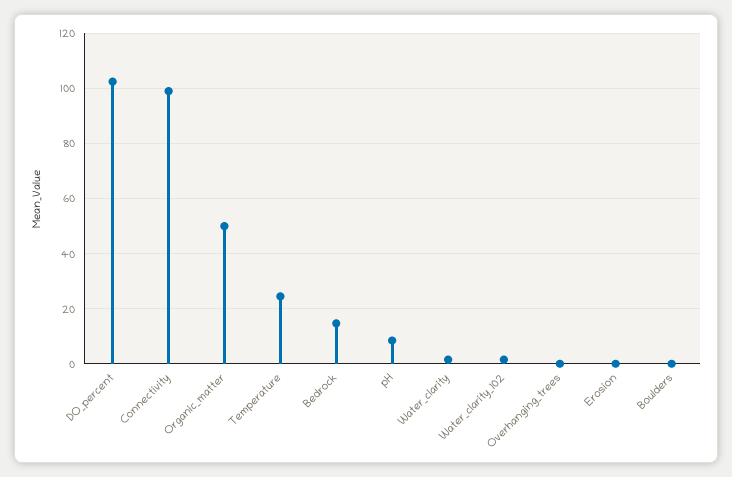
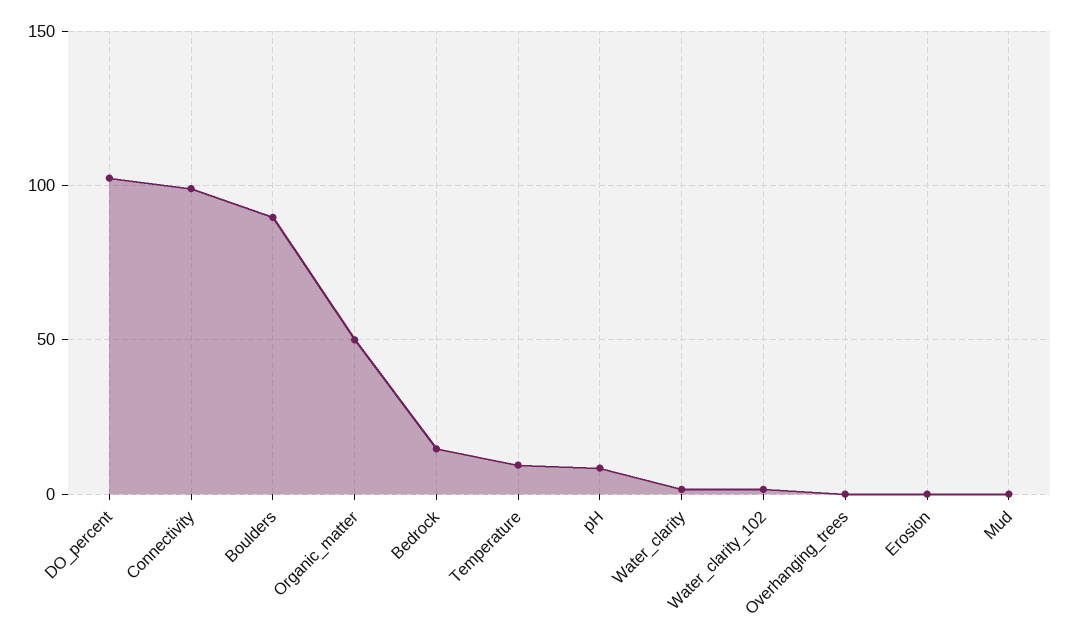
  {
    "DO_percent": 102.5,
    "Connectivity": 100,
    "Organic_matter": 50,
-   "Temperature": 25,
+   "Temperature": 10,
    "Bedrock": 15,
    "pH": 7.5,
    "Water_clarity": 2.5,
    "Water_clarity_102": 2.5,
    "Overhanging_trees": 0,
    "Erosion": 0,
-   "Boulders": 0
+   "Boulders": 90,
+   "Mud": 0
  }

